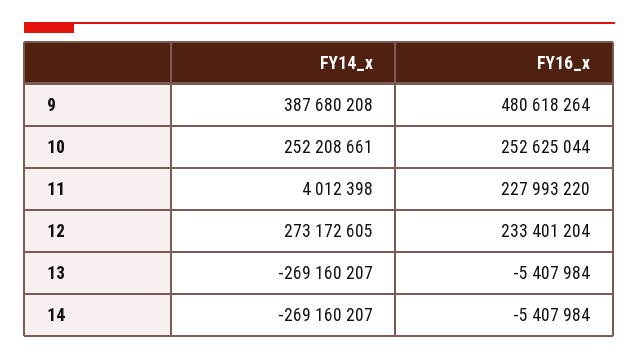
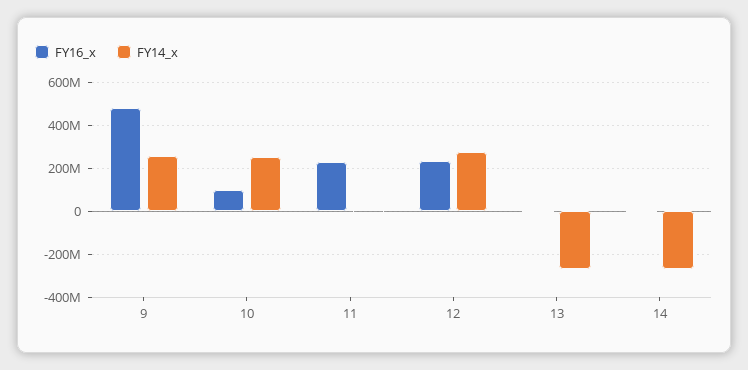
  {
    "FY14_x": {
-     "9": 387680208,
+     "9": 250000000,
      "10": 252208661,
      "11": 4012398,
      "12": 273172605,
      "13": -269160207,
      "14": -269160207
    },
    "FY16_x": {
      "9": 480618264,
-     "10": 252625044,
+     "10": 100000000,
      "11": 227993220,
      "12": 233401204,
      "13": -5407984,
      "14": -5407984
    }
  }

